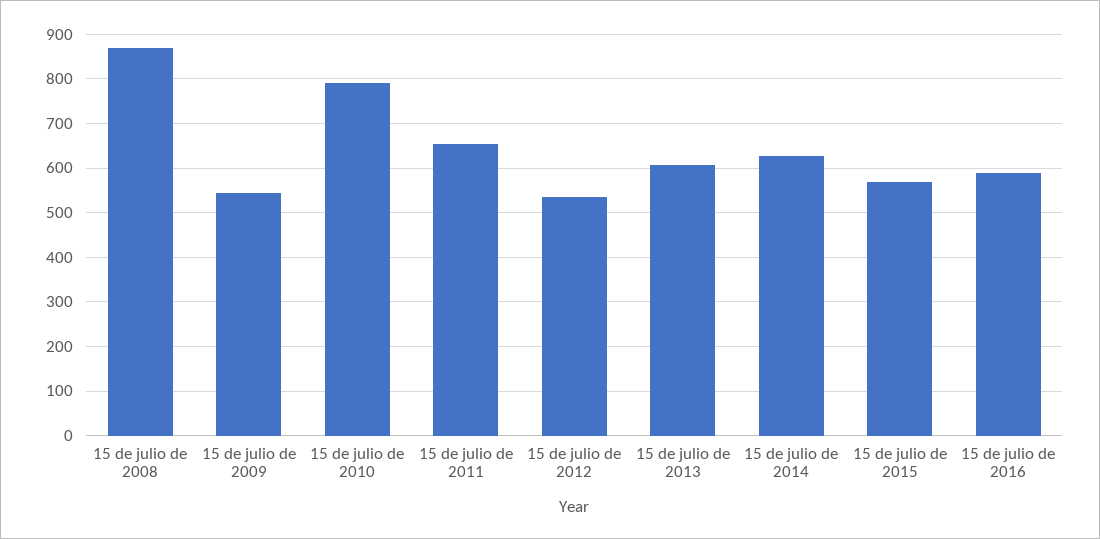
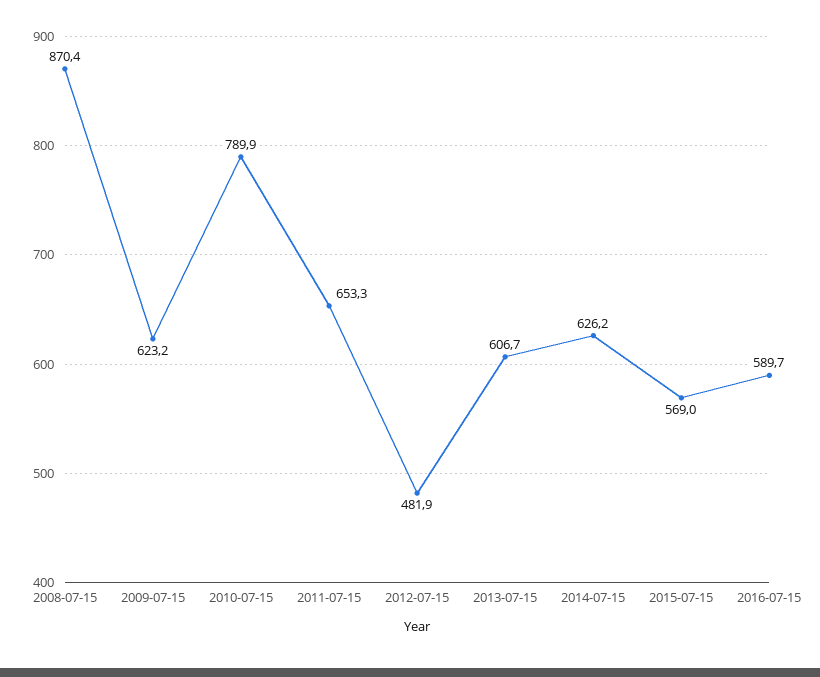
  {
    "15 de julio de 2008": 870.4,
-   "15 de julio de 2009": 540,
+   "15 de julio de 2009": 623.2,
    "15 de julio de 2010": 789.9,
    "15 de julio de 2011": 653.3,
-   "15 de julio de 2012": 540,
+   "15 de julio de 2012": 481.9,
    "15 de julio de 2013": 606.7,
    "15 de julio de 2014": 626.2,
    "15 de julio de 2015": 569,
    "15 de julio de 2016": 589.7
  }

